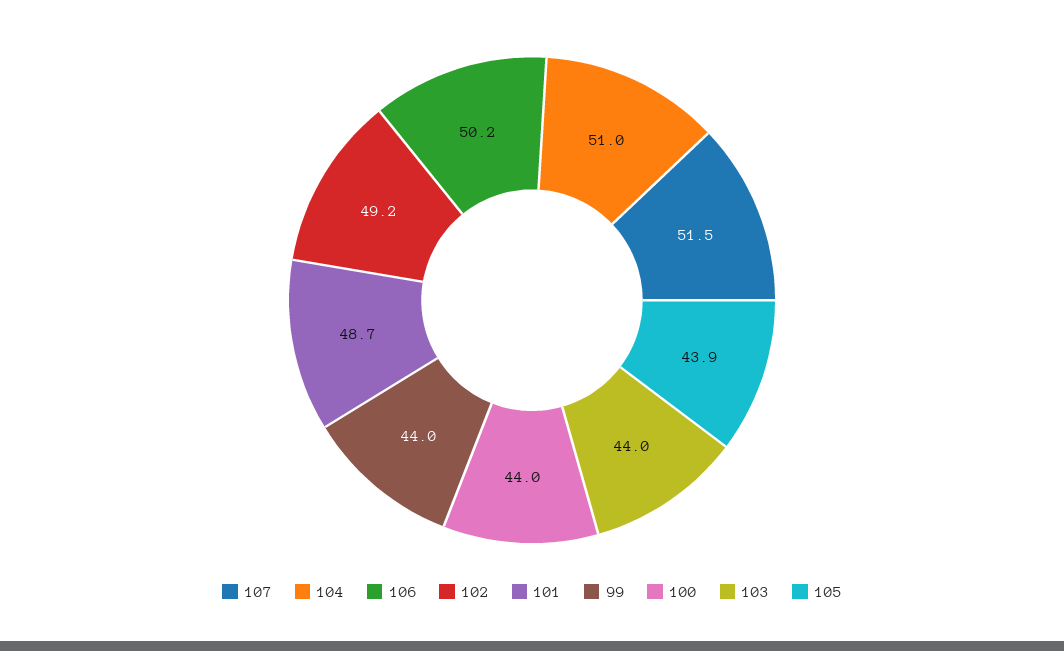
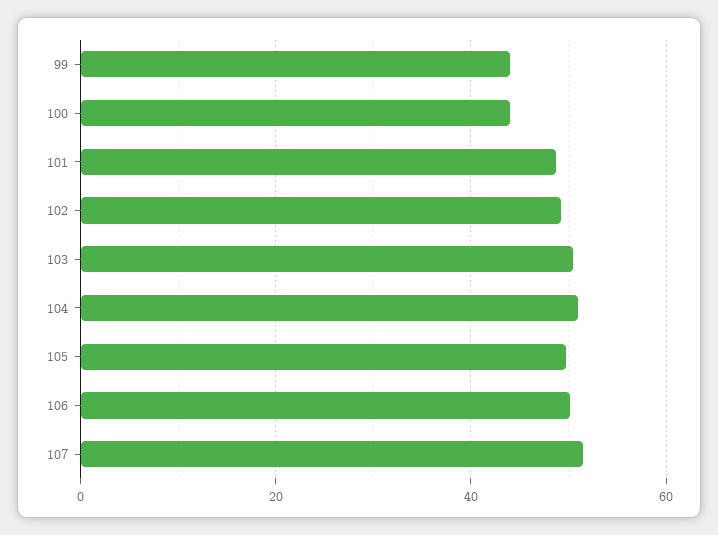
  {
    "107": 51.5,
    "104": 51,
    "106": 50.2,
    "102": 49.2,
    "101": 48.7,
    "99": 44,
    "100": 44,
-   "103": 44,
+   "103": 50,
-   "105": 43.9
+   "105": 50
  }

